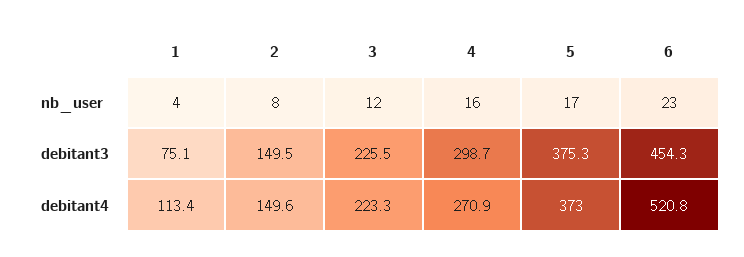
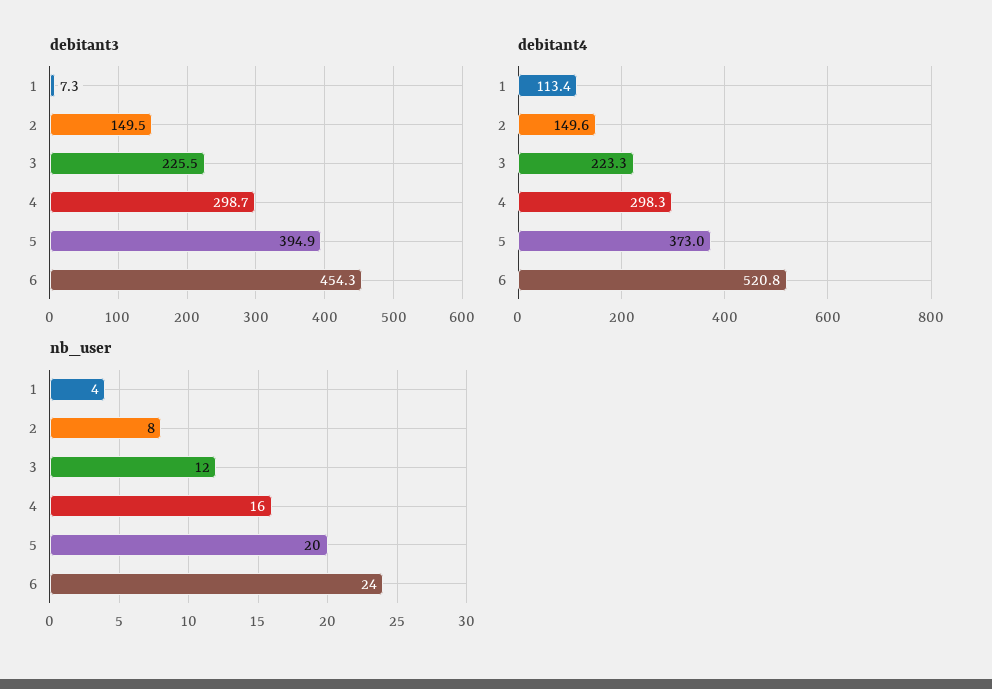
  {
    "nb_user": {
      "1": 4,
      "2": 8,
      "3": 12,
      "4": 16,
-     "5": 17,
+     "5": 20,
-     "6": 23
+     "6": 24
    },
    "debitant3": {
-     "1": 75.1,
+     "1": 7.3,
      "2": 149.5,
      "3": 225.5,
      "4": 298.7,
-     "5": 375.3,
+     "5": 394.9,
      "6": 454.3
    },
    "debitant4": {
      "1": 113.4,
      "2": 149.6,
      "3": 223.3,
-     "4": 270.9,
+     "4": 298.3,
      "5": 373,
      "6": 520.8
    }
  }

